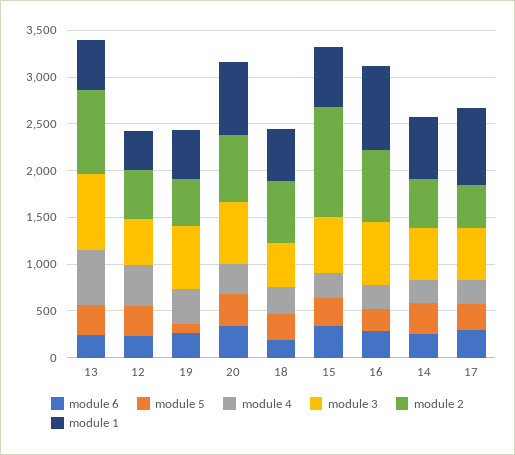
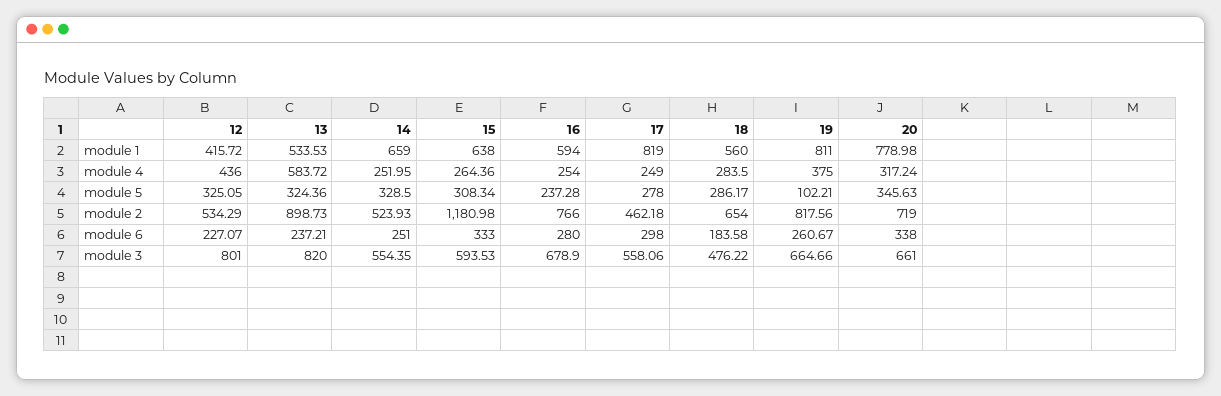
  {
    "module 6": {
      "13": 237.21,
      "12": 227.07,
      "19": 260.67,
      "20": 338,
      "18": 183.58,
      "15": 333,
      "16": 280,
      "14": 251,
      "17": 298
    },
    "module 5": {
      "13": 324.36,
      "12": 325.05,
      "19": 102.21,
      "20": 345.63,
      "18": 286.17,
      "15": 308.34,
      "16": 237.28,
      "14": 328.5,
      "17": 278
    },
    "module 4": {
      "13": 583.72,
      "12": 436,
      "19": 375,
      "20": 317.24,
      "18": 283.5,
      "15": 264.36,
      "16": 254,
      "14": 251.95,
      "17": 249
    },
    "module 3": {
      "13": 820,
-     "12": 500,
+     "12": 801,
      "19": 664.66,
      "20": 661,
      "18": 476.22,
      "15": 593.53,
      "16": 678.9,
      "14": 554.35,
      "17": 558.06
    },
    "module 2": {
      "13": 898.73,
      "12": 534.29,
-     "19": 500,
+     "19": 817.56,
      "20": 719,
      "18": 654,
      "15": 1180.98,
      "16": 766,
      "14": 523.93,
      "17": 462.18
    },
    "module 1": {
      "13": 533.53,
      "12": 415.72,
-     "19": 500,
+     "19": 811,
      "20": 778.98,
      "18": 560,
      "15": 638,
-     "16": 900,
+     "16": 594,
      "14": 659,
      "17": 819
    }
  }

